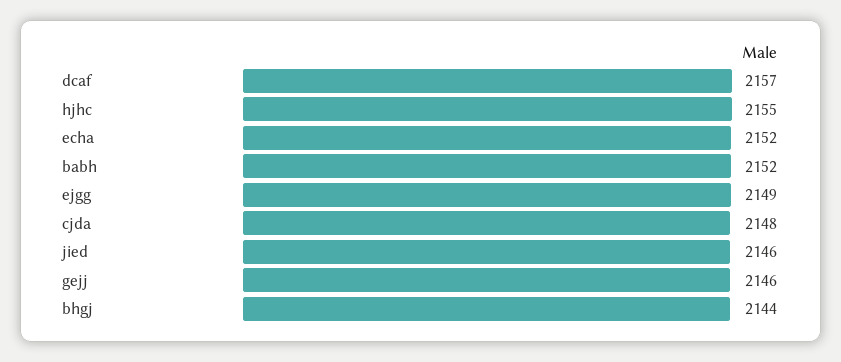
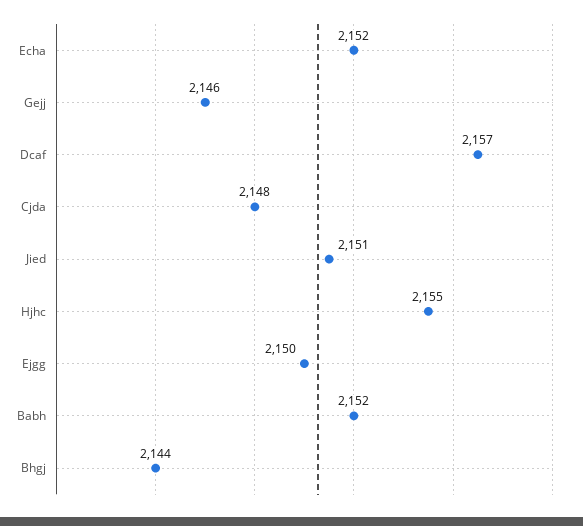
  {
    "dcaf": 2157,
    "hjhc": 2155,
    "echa": 2152,
    "babh": 2152,
-   "ejgg": 2149,
+   "ejgg": 2150,
    "cjda": 2148,
-   "jied": 2146,
+   "jied": 2151,
    "gejj": 2146,
    "bhgj": 2144
  }

